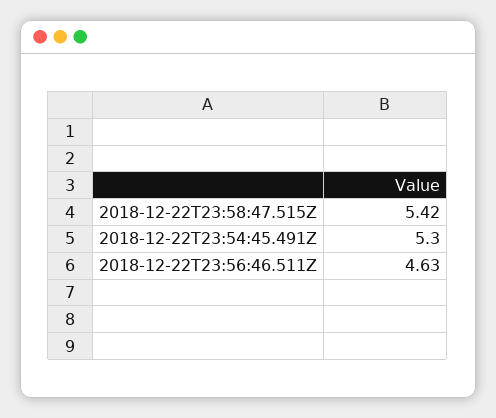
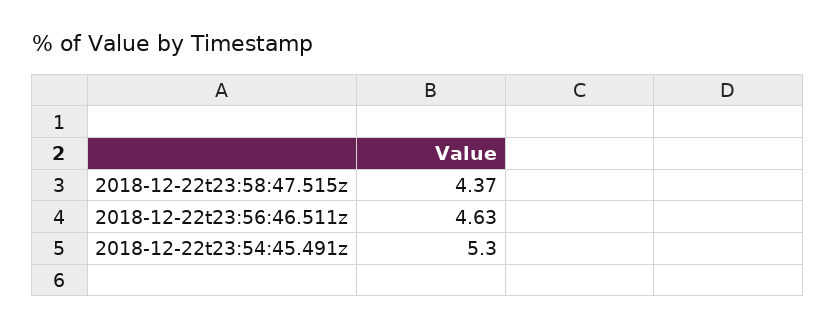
  {
-   "2018-12-22T23:58:47.515Z": 5.42,
+   "2018-12-22T23:58:47.515Z": 4.37,
    "2018-12-22T23:54:45.491Z": 5.3,
    "2018-12-22T23:56:46.511Z": 4.63
  }

